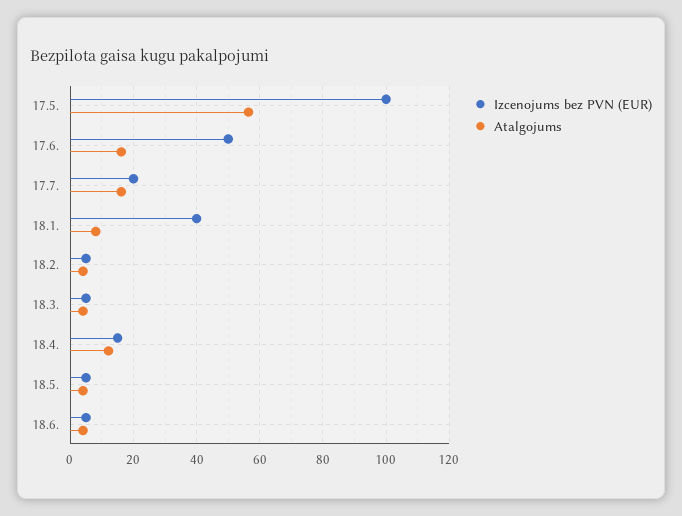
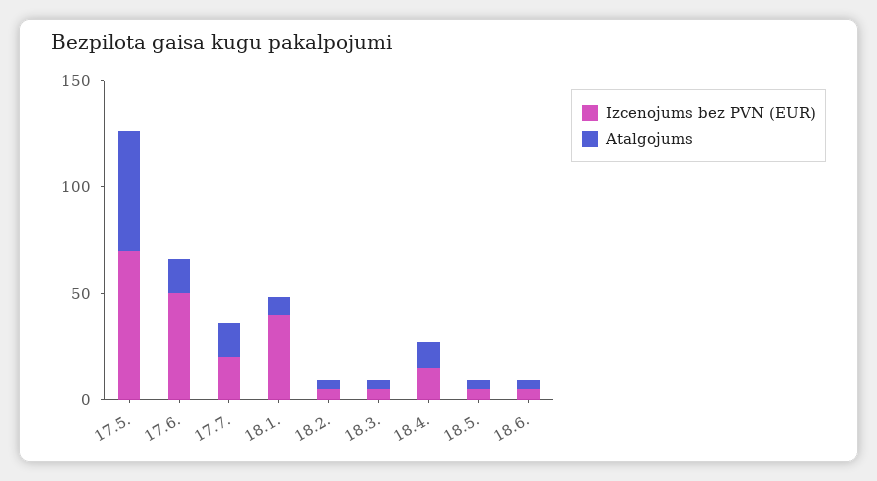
  {
    "Izcenojums bez PVN (EUR)": {
-     "17.5.": 100,
+     "17.5.": 70,
      "17.6.": 50,
      "17.7.": 20,
      "18.1.": 40,
      "18.2.": 6,
      "18.3.": 6,
      "18.4.": 16,
      "18.5.": 6,
      "18.6.": 6
    },
    "Atalgojums": {
      "17.5.": 56,
      "17.6.": 16,
      "17.7.": 16,
      "18.1.": 8,
      "18.2.": 4,
      "18.3.": 4,
      "18.4.": 12,
      "18.5.": 4,
      "18.6.": 4
    }
  }

